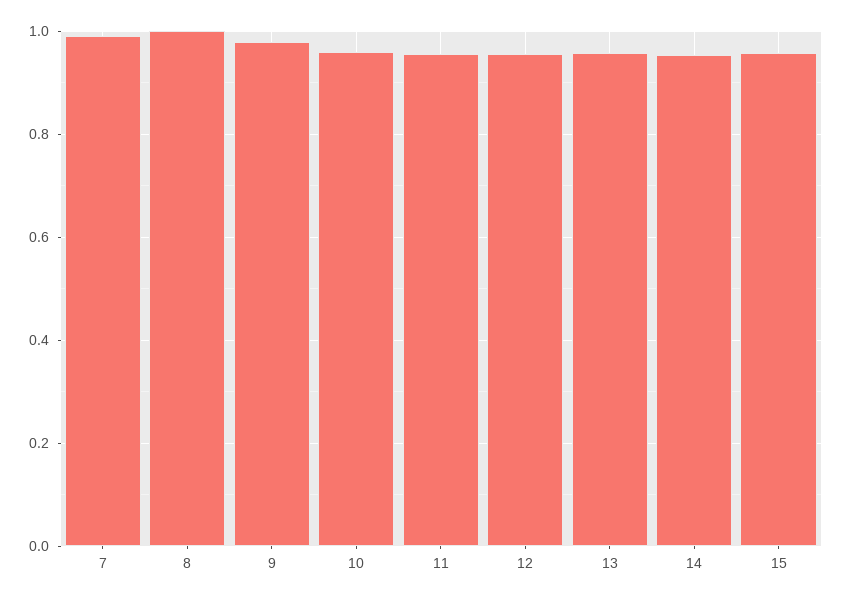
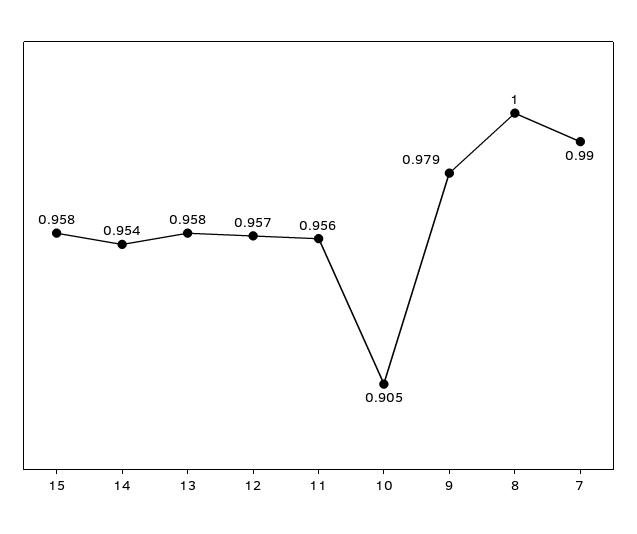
  {
    "7": 0.99,
    "8": 1,
    "9": 0.979,
-   "10": 0.96,
+   "10": 0.905,
    "11": 0.956,
    "12": 0.957,
    "13": 0.958,
    "14": 0.954,
    "15": 0.958
  }

